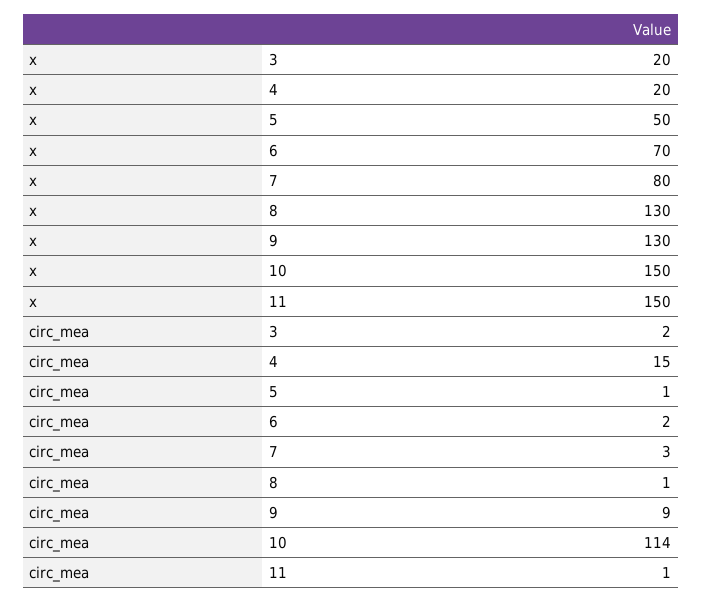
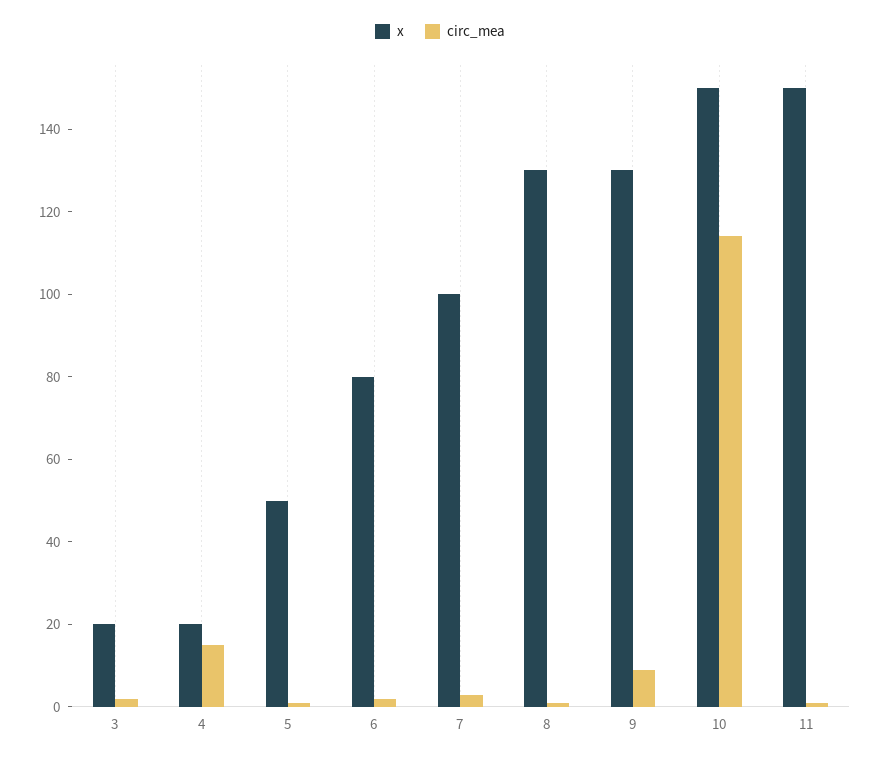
  {
    "x": {
      "3": 20,
      "4": 20,
      "5": 50,
-     "6": 70,
+     "6": 80,
-     "7": 80,
+     "7": 100,
      "8": 130,
      "9": 130,
      "10": 150,
      "11": 150
    },
    "circ_mea": {
      "3": 2,
      "4": 15,
      "5": 1,
      "6": 2,
      "7": 3,
      "8": 1,
      "9": 9,
      "10": 114,
      "11": 1
    }
  }

